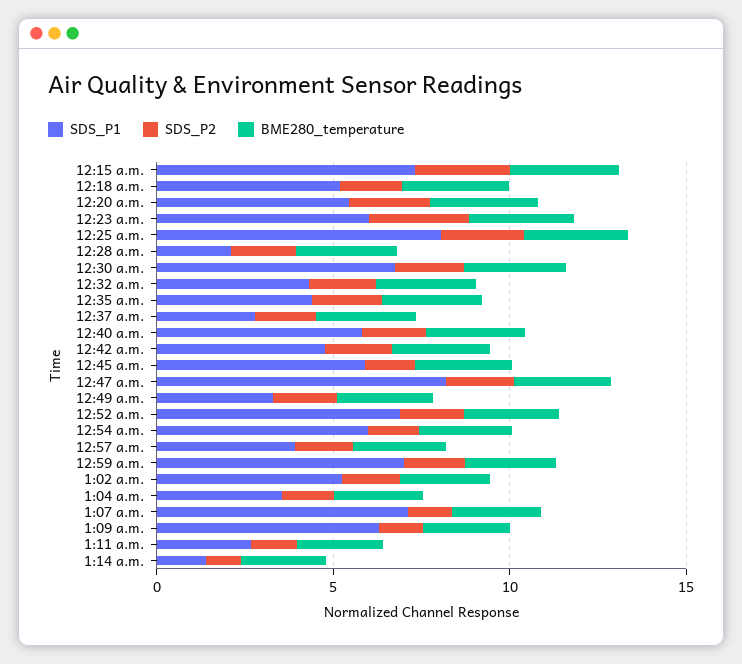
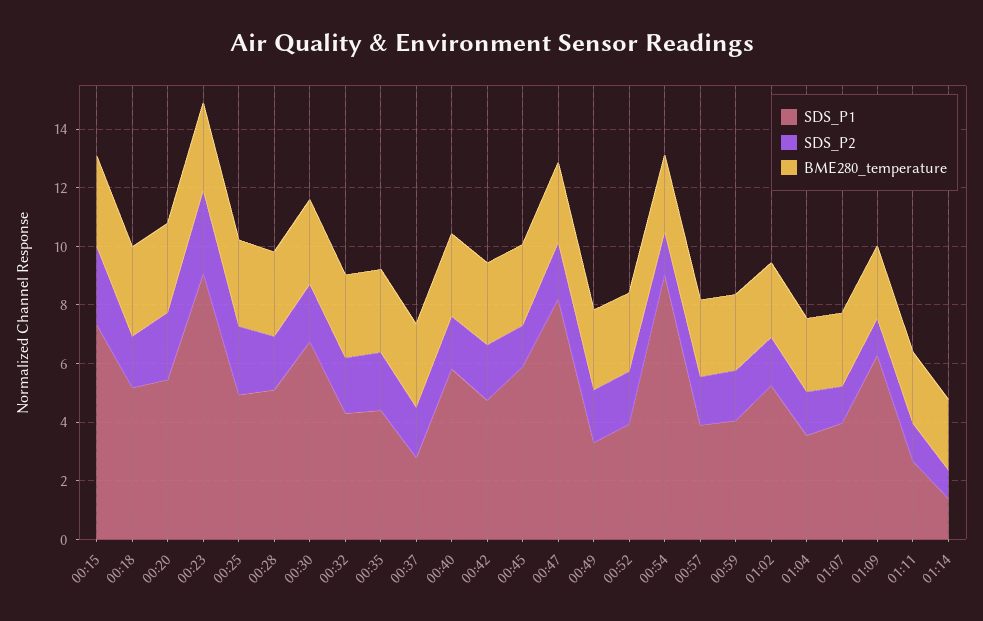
  {
    "SDS_P1": {
      "12:15 a.m.": 7.5,
      "12:18 a.m.": 5,
      "12:20 a.m.": 5.5,
-     "12:23 a.m.": 6,
+     "12:23 a.m.": 9,
-     "12:25 a.m.": 8,
+     "12:25 a.m.": 5,
-     "12:28 a.m.": 2,
+     "12:28 a.m.": 5,
      "12:30 a.m.": 7,
      "12:32 a.m.": 4.5,
      "12:35 a.m.": 4.5,
      "12:37 a.m.": 3,
      "12:40 a.m.": 6,
      "12:42 a.m.": 5,
      "12:45 a.m.": 6,
      "12:47 a.m.": 8,
      "12:49 a.m.": 3.5,
-     "12:52 a.m.": 7,
+     "12:52 a.m.": 4,
-     "12:54 a.m.": 6,
+     "12:54 a.m.": 9,
      "12:57 a.m.": 4,
-     "12:59 a.m.": 7,
+     "12:59 a.m.": 4,
      "1:02 a.m.": 5.5,
      "1:04 a.m.": 3.5,
-     "1:07 a.m.": 7,
+     "1:07 a.m.": 4,
      "1:09 a.m.": 6.5,
      "1:11 a.m.": 2.5,
      "1:14 a.m.": 1.5
    },
    "SDS_P2": {
      "12:15 a.m.": 2.5,
      "12:18 a.m.": 2,
      "12:20 a.m.": 2.5,
      "12:23 a.m.": 3,
      "12:25 a.m.": 2.5,
      "12:28 a.m.": 2,
      "12:30 a.m.": 2,
      "12:32 a.m.": 2,
      "12:35 a.m.": 2,
      "12:37 a.m.": 1.5,
      "12:40 a.m.": 2,
      "12:42 a.m.": 2,
      "12:45 a.m.": 1.5,
      "12:47 a.m.": 2,
      "12:49 a.m.": 2,
      "12:52 a.m.": 2,
      "12:54 a.m.": 1.5,
      "12:57 a.m.": 1.5,
      "12:59 a.m.": 1.5,
      "1:02 a.m.": 1.5,
      "1:04 a.m.": 1.5,
      "1:07 a.m.": 1.5,
      "1:09 a.m.": 1.5,
      "1:11 a.m.": 1.5,
      "1:14 a.m.": 1
    },
    "BME280_temperature": {
      "12:15 a.m.": 3,
      "12:18 a.m.": 3,
      "12:20 a.m.": 3,
      "12:23 a.m.": 3,
      "12:25 a.m.": 3,
      "12:28 a.m.": 3,
      "12:30 a.m.": 3,
      "12:32 a.m.": 3,
      "12:35 a.m.": 3,
      "12:37 a.m.": 3,
      "12:40 a.m.": 3,
      "12:42 a.m.": 3,
      "12:45 a.m.": 3,
      "12:47 a.m.": 2.5,
      "12:49 a.m.": 2.5,
      "12:52 a.m.": 2.5,
      "12:54 a.m.": 2.5,
      "12:57 a.m.": 2.5,
      "12:59 a.m.": 2.5,
      "1:02 a.m.": 2.5,
      "1:04 a.m.": 2.5,
      "1:07 a.m.": 2.5,
      "1:09 a.m.": 2.5,
      "1:11 a.m.": 2.5,
      "1:14 a.m.": 2.5
    }
  }

